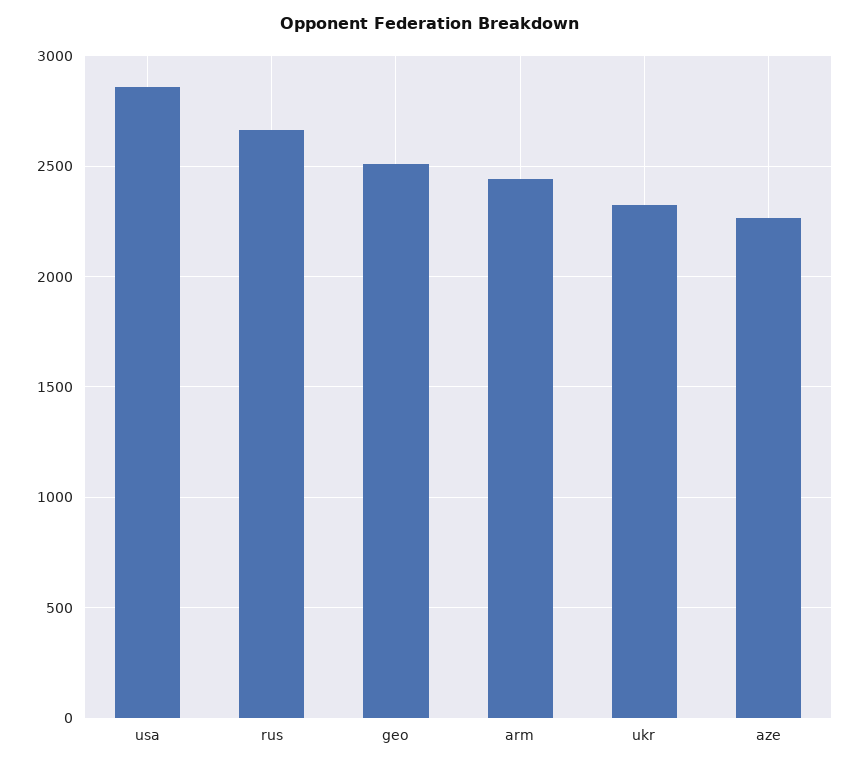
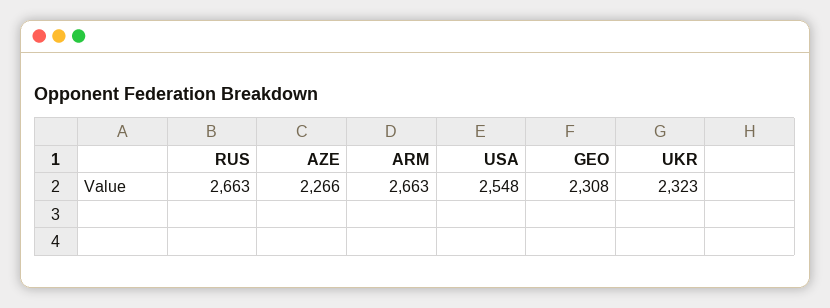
  {
-   "usa": 2850,
+   "usa": 2548,
    "rus": 2663,
-   "geo": 2500,
+   "geo": 2308,
-   "arm": 2450,
+   "arm": 2663,
    "ukr": 2323,
    "aze": 2266
  }

